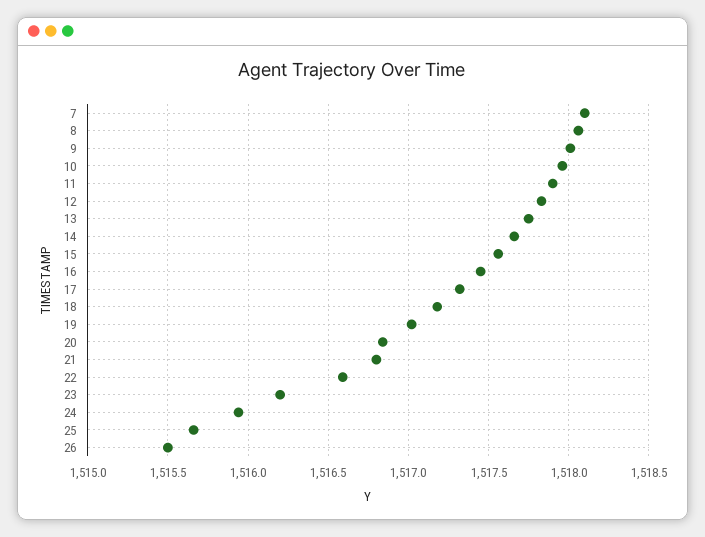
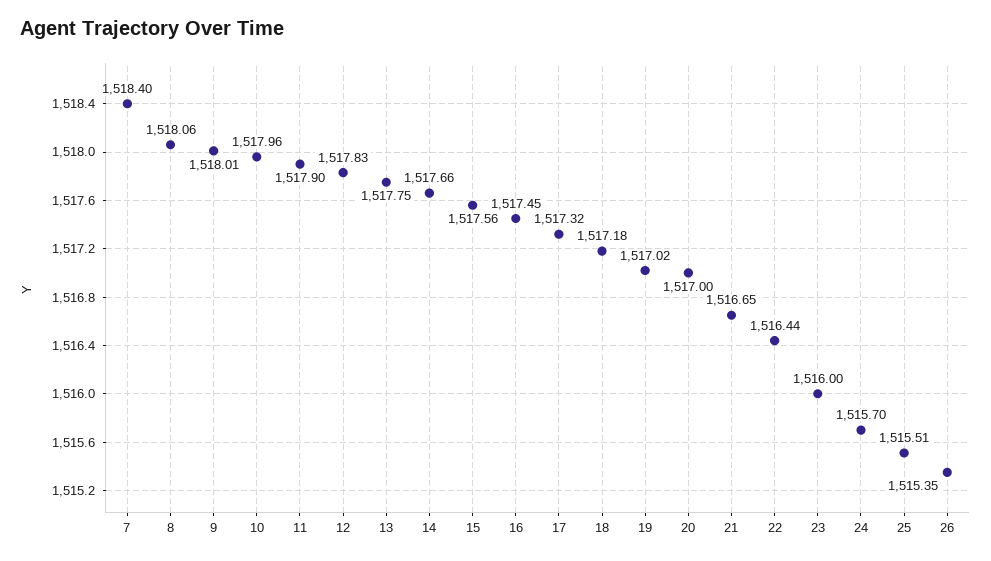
  {
-   "7": 1518.1,
+   "7": 1518.4,
    "8": 1518.06,
    "9": 1518.01,
    "10": 1517.96,
    "11": 1517.9,
    "12": 1517.83,
    "13": 1517.75,
    "14": 1517.66,
    "15": 1517.56,
    "16": 1517.45,
    "17": 1517.32,
    "18": 1517.18,
    "19": 1517.02,
-   "20": 1516.85,
+   "20": 1517,
-   "21": 1516.8,
+   "21": 1516.65,
-   "22": 1516.6,
+   "22": 1516.44,
-   "23": 1516.2,
+   "23": 1516,
-   "24": 1515.95,
+   "24": 1515.7,
-   "25": 1515.65,
+   "25": 1515.51,
-   "26": 1515.5
+   "26": 1515.35
  }

